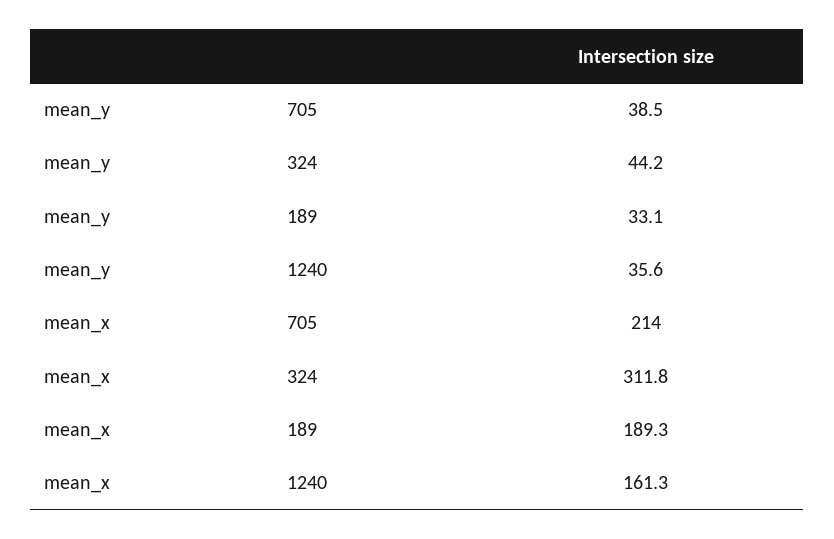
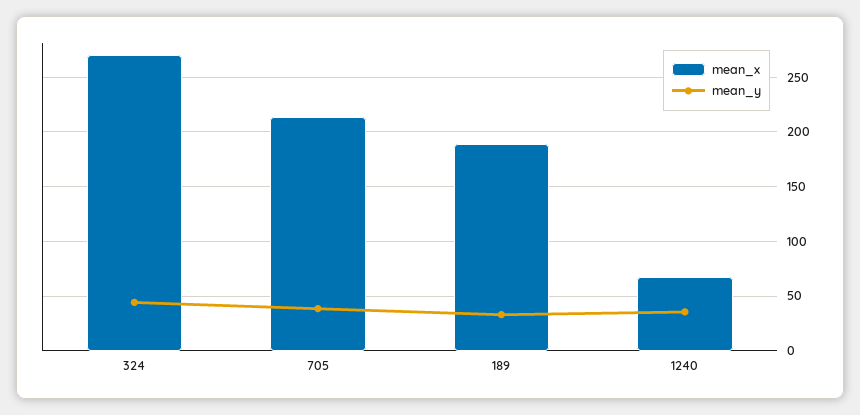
  {
    "mean_y": {
      "705": 38.5,
      "324": 44.2,
      "189": 33.1,
      "1240": 35.6
    },
    "mean_x": {
      "705": 214,
-     "324": 311.8,
+     "324": 270,
      "189": 189.3,
-     "1240": 161.3
+     "1240": 70
    }
  }

